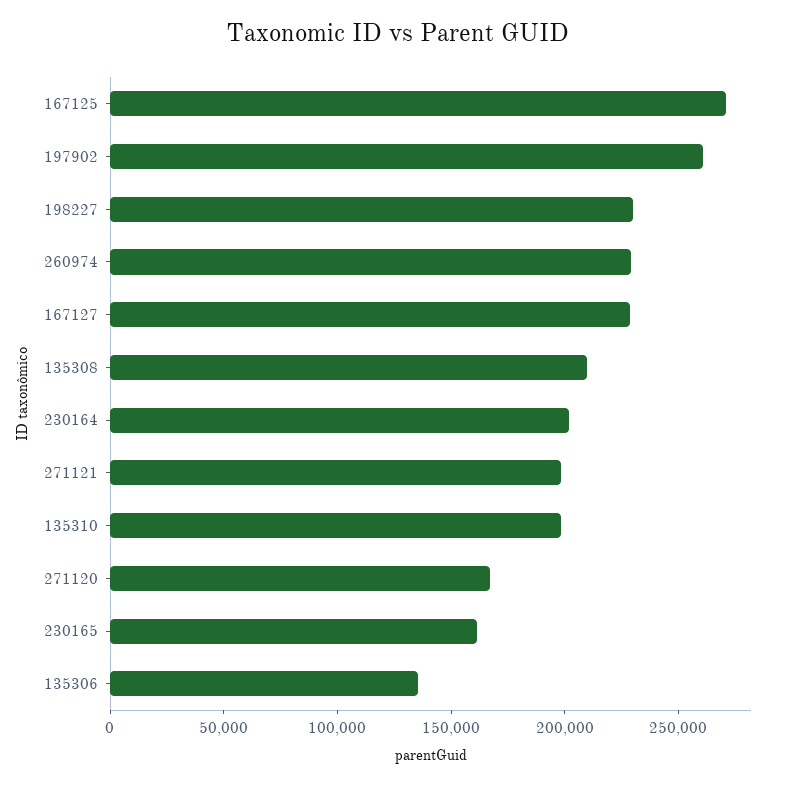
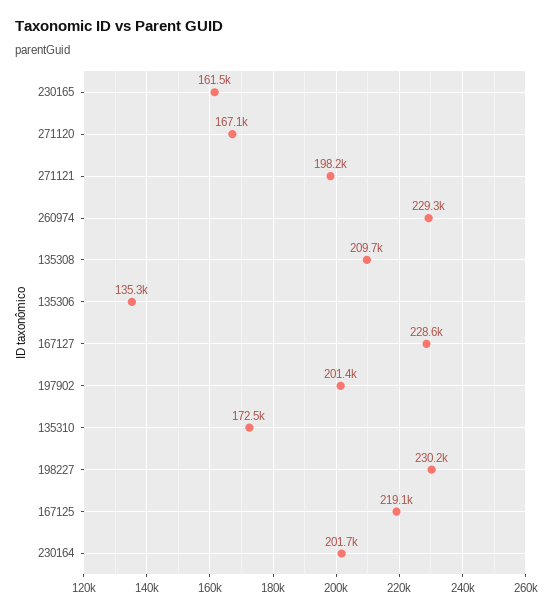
  {
-   "167125": 270000,
+   "167125": 219100,
-   "197902": 260000,
+   "197902": 201400,
    "198227": 230200,
    "260974": 229300,
    "167127": 228600,
    "135308": 209700,
    "230164": 201700,
    "271121": 198200,
-   "135310": 200000,
+   "135310": 172500,
    "271120": 167100,
    "230165": 161500,
    "135306": 135300
  }

